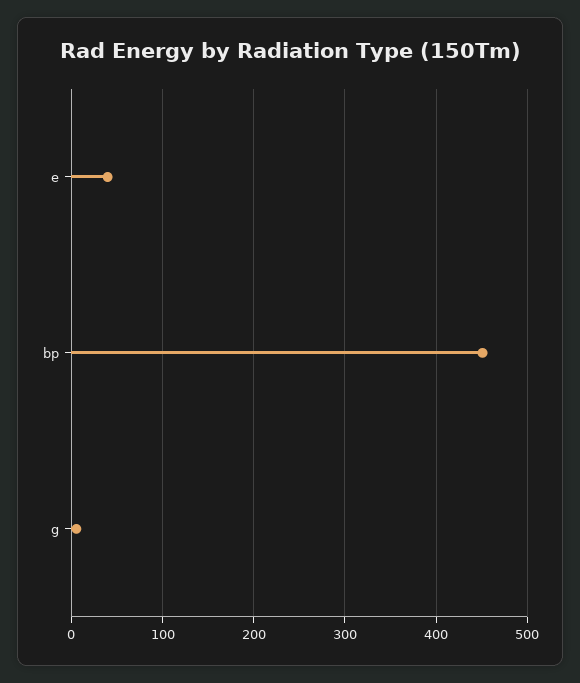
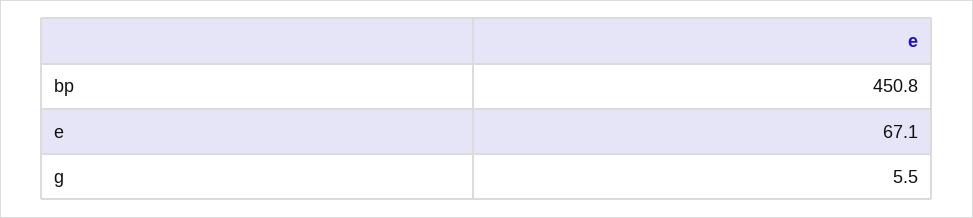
  {
-   "e": 40,
+   "e": 67.1,
    "bp": 450.8,
    "g": 5.5
  }

